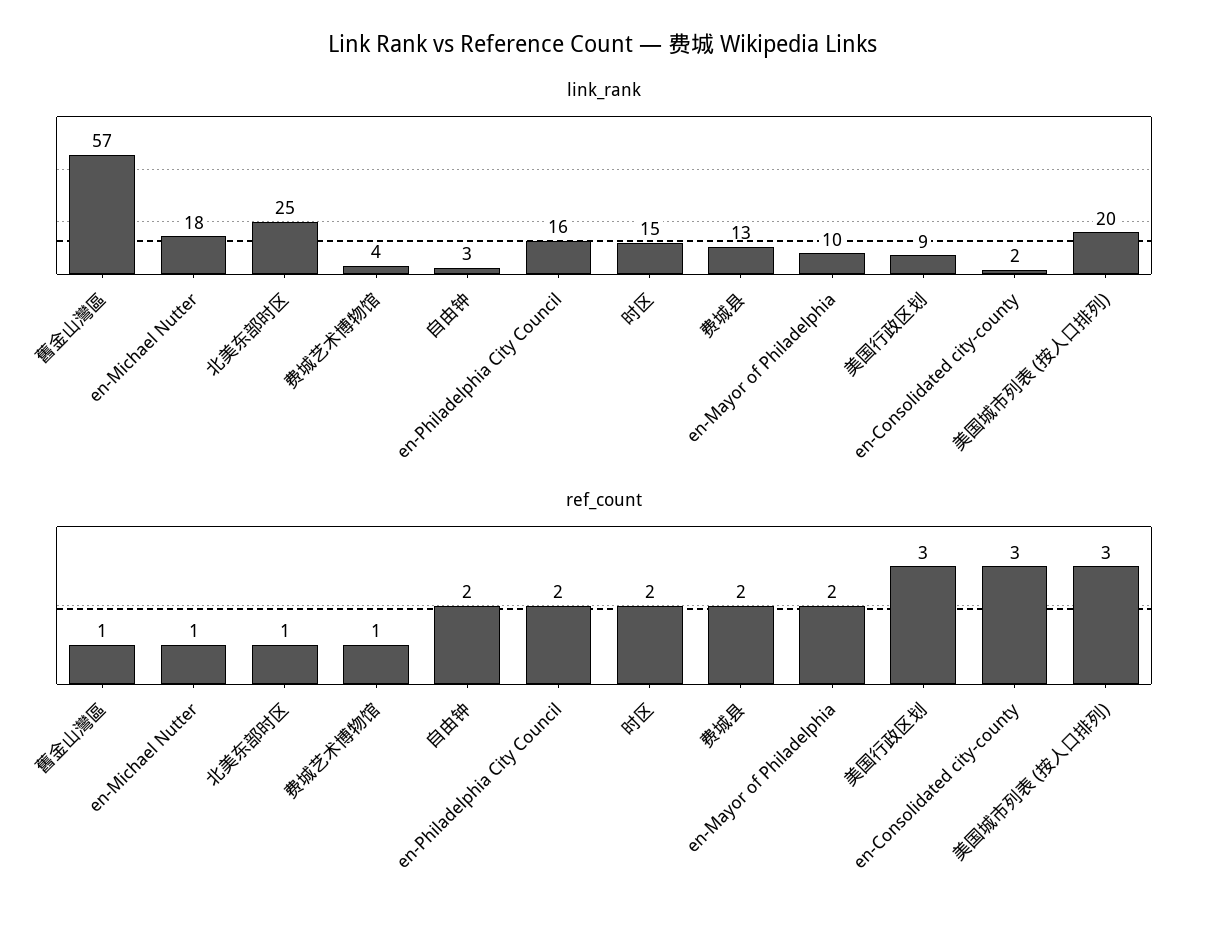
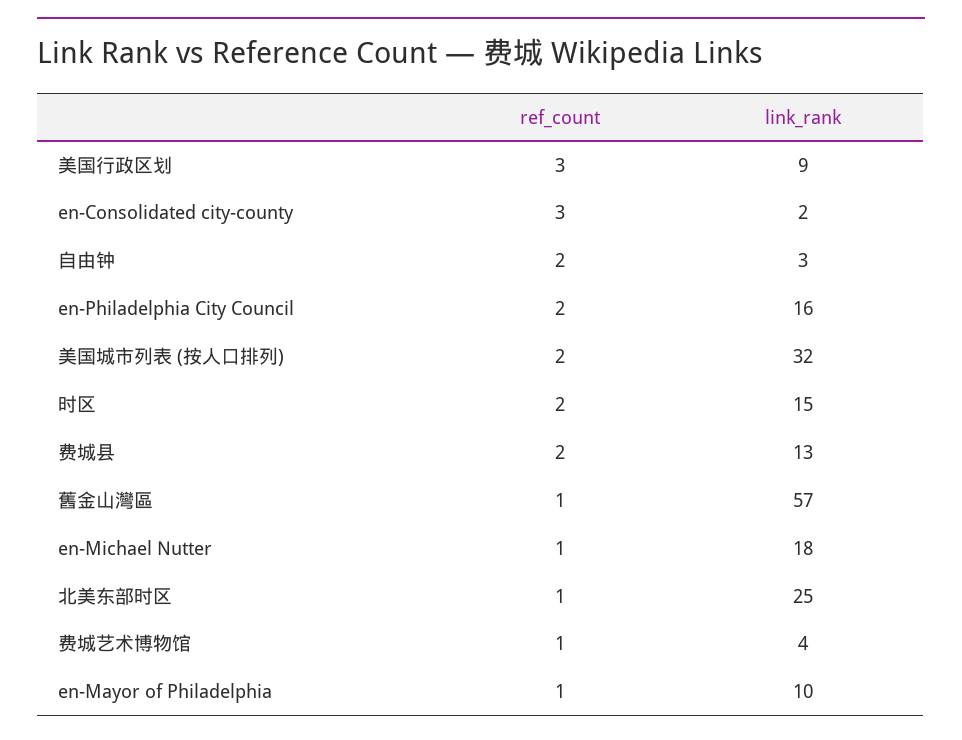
  {
    "link_rank": {
      "舊金山灣區": 57,
      "en-Michael Nutter": 18,
      "北美东部时区": 25,
      "费城艺术博物馆": 4,
      "自由钟": 3,
      "en-Philadelphia City Council": 16,
      "时区": 15,
      "费城县": 13,
      "en-Mayor of Philadelphia": 10,
      "美国行政区划": 9,
      "en-Consolidated city-county": 2,
-     "美国城市列表 (按人口排列)": 20
+     "美国城市列表 (按人口排列)": 32
    },
    "ref_count": {
      "舊金山灣區": 1,
      "en-Michael Nutter": 1,
      "北美东部时区": 1,
      "费城艺术博物馆": 1,
      "自由钟": 2,
      "en-Philadelphia City Council": 2,
      "时区": 2,
      "费城县": 2,
-     "en-Mayor of Philadelphia": 2,
+     "en-Mayor of Philadelphia": 1,
      "美国行政区划": 3,
      "en-Consolidated city-county": 3,
-     "美国城市列表 (按人口排列)": 3
+     "美国城市列表 (按人口排列)": 2
    }
  }

